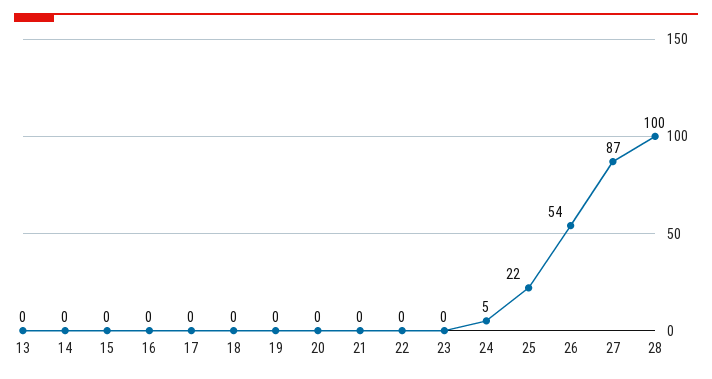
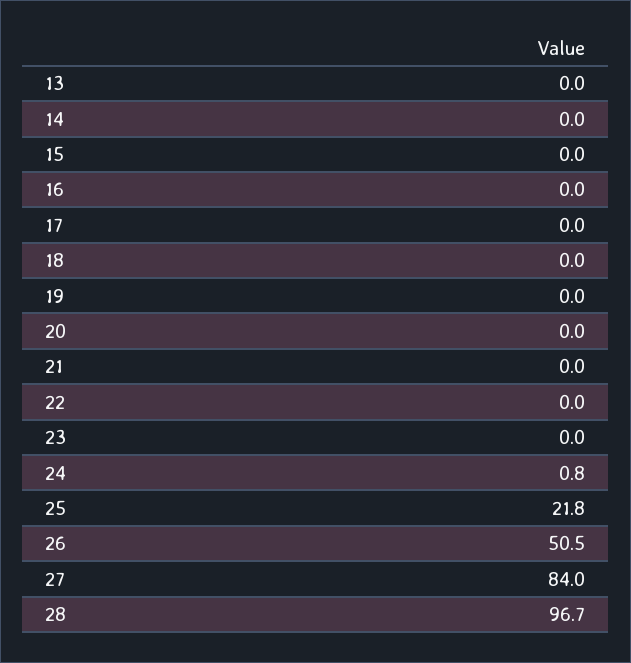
  {
    "13": 0,
    "14": 0,
    "15": 0,
    "16": 0,
    "17": 0,
    "18": 0,
    "19": 0,
    "20": 0,
    "21": 0,
    "22": 0,
    "23": 0,
-   "24": 5,
+   "24": 0.8,
    "25": 21.8,
-   "26": 54,
+   "26": 50.5,
-   "27": 87,
+   "27": 84,
-   "28": 100
+   "28": 96.7
  }

